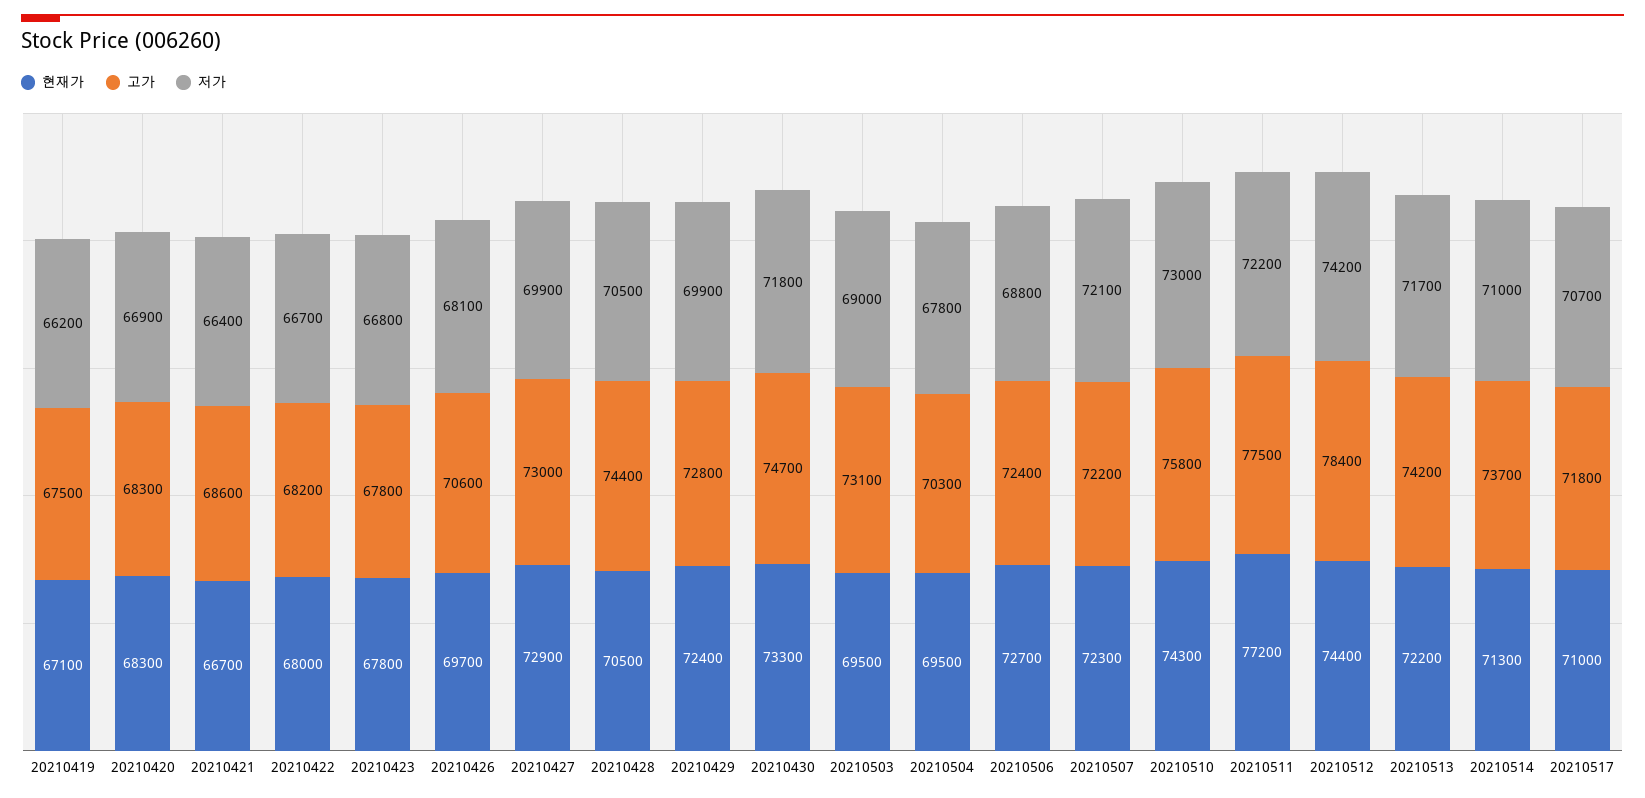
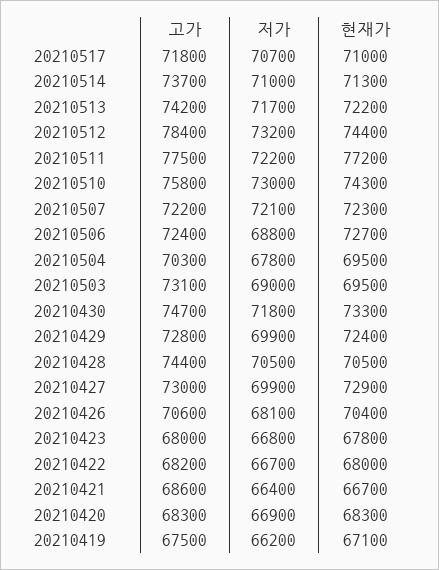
  {
    "현재가": {
      "20210419": 67100,
      "20210420": 68300,
      "20210421": 66700,
      "20210422": 68000,
      "20210423": 67800,
-     "20210426": 69700,
+     "20210426": 70400,
      "20210427": 72900,
      "20210428": 70500,
      "20210429": 72400,
      "20210430": 73300,
      "20210503": 69500,
      "20210504": 69500,
      "20210506": 72700,
      "20210507": 72300,
      "20210510": 74300,
      "20210511": 77200,
      "20210512": 74400,
      "20210513": 72200,
      "20210514": 71300,
      "20210517": 71000
    },
    "고가": {
      "20210419": 67500,
      "20210420": 68300,
      "20210421": 68600,
      "20210422": 68200,
-     "20210423": 67800,
+     "20210423": 68000,
      "20210426": 70600,
      "20210427": 73000,
      "20210428": 74400,
      "20210429": 72800,
      "20210430": 74700,
      "20210503": 73100,
      "20210504": 70300,
      "20210506": 72400,
      "20210507": 72200,
      "20210510": 75800,
      "20210511": 77500,
      "20210512": 78400,
      "20210513": 74200,
      "20210514": 73700,
      "20210517": 71800
    },
    "저가": {
      "20210419": 66200,
      "20210420": 66900,
      "20210421": 66400,
      "20210422": 66700,
      "20210423": 66800,
      "20210426": 68100,
      "20210427": 69900,
      "20210428": 70500,
      "20210429": 69900,
      "20210430": 71800,
      "20210503": 69000,
      "20210504": 67800,
      "20210506": 68800,
      "20210507": 72100,
      "20210510": 73000,
      "20210511": 72200,
-     "20210512": 74200,
+     "20210512": 73200,
      "20210513": 71700,
      "20210514": 71000,
      "20210517": 70700
    }
  }

